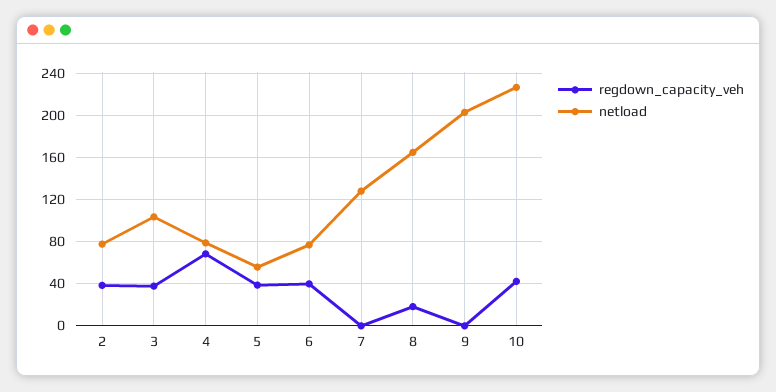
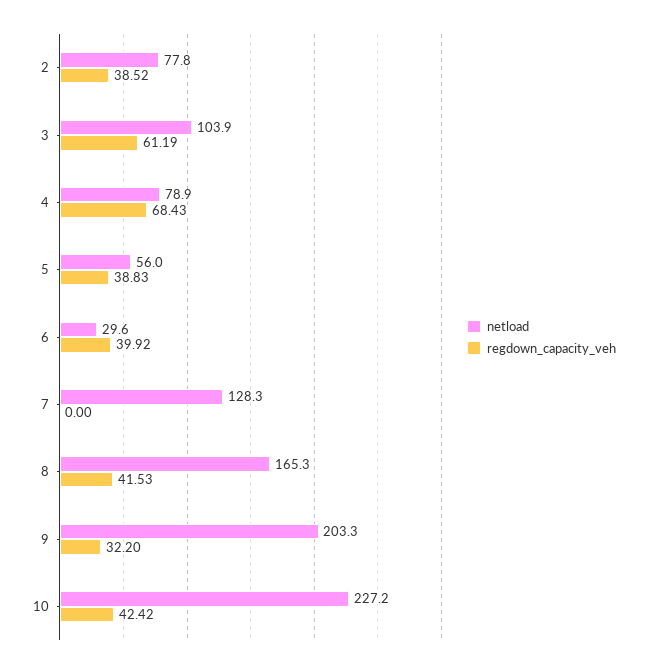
  {
    "regdown_capacity_veh": {
      "2": 38.52,
-     "3": 40,
+     "3": 61.19,
      "4": 68.43,
      "5": 38.83,
      "6": 39.92,
      "7": 0,
-     "8": 20,
+     "8": 41.53,
-     "9": 0,
+     "9": 32.2,
      "10": 42.42
    },
    "netload": {
      "2": 77.8,
      "3": 103.9,
      "4": 78.9,
      "5": 56,
-     "6": 80,
+     "6": 29.6,
      "7": 128.3,
      "8": 165.3,
      "9": 203.3,
      "10": 227.2
    }
  }

